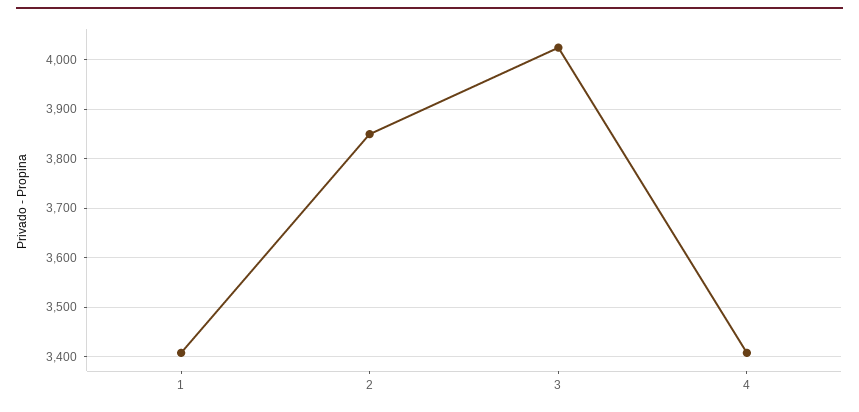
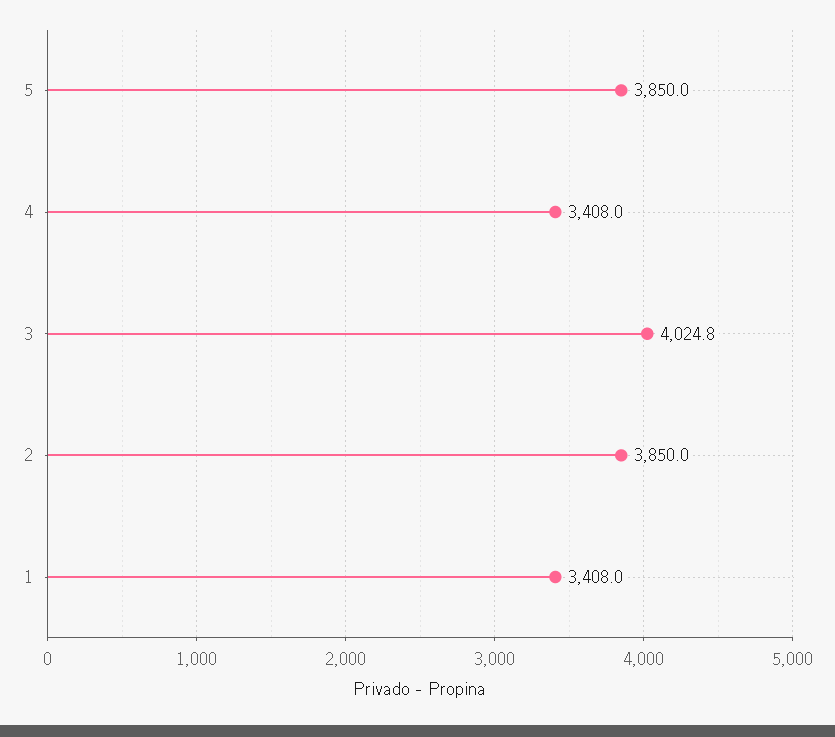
  {
    "1": 3408,
    "2": 3850,
    "3": 4024.8,
-   "4": 3408
+   "4": 3408,
+   "5": 3850
  }

